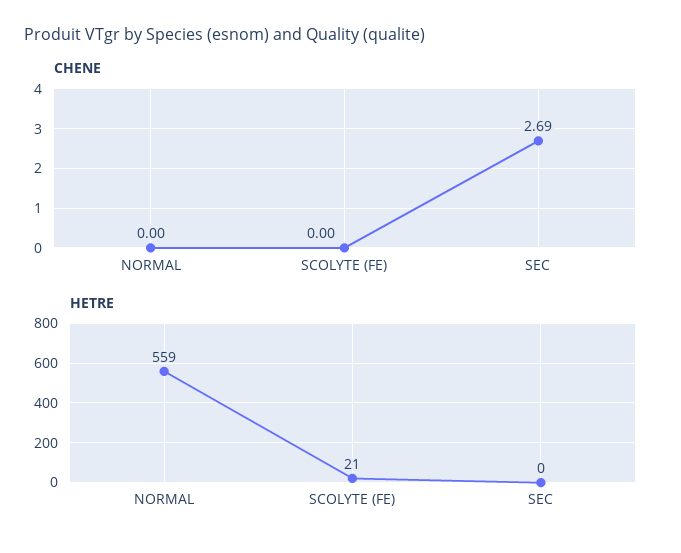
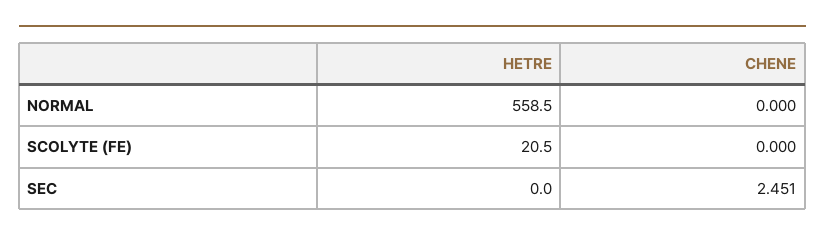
  {
    "CHENE": {
      "NORMAL": 0,
      "SCOLYTE (FE)": 0,
-     "SEC": 2.69
+     "SEC": 2.451
    },
    "HETRE": {
      "NORMAL": 558.5,
      "SCOLYTE (FE)": 20.5,
      "SEC": 0
    }
  }

